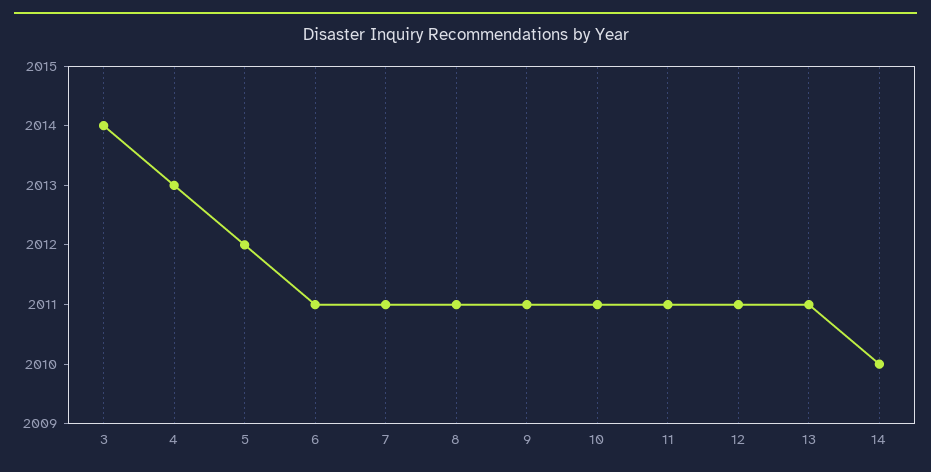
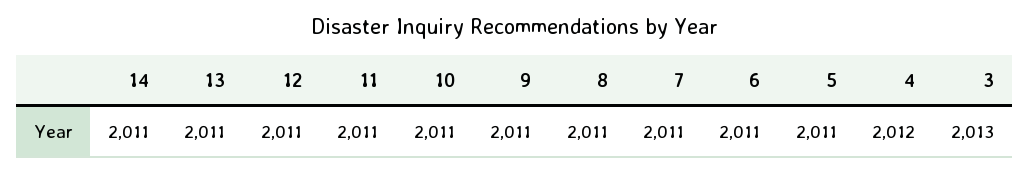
  {
-   "3": 2014,
+   "3": 2013,
-   "4": 2013,
+   "4": 2012,
-   "5": 2012,
+   "5": 2011,
    "6": 2011,
    "7": 2011,
    "8": 2011,
    "9": 2011,
    "10": 2011,
    "11": 2011,
    "12": 2011,
    "13": 2011,
-   "14": 2010
+   "14": 2011
  }

